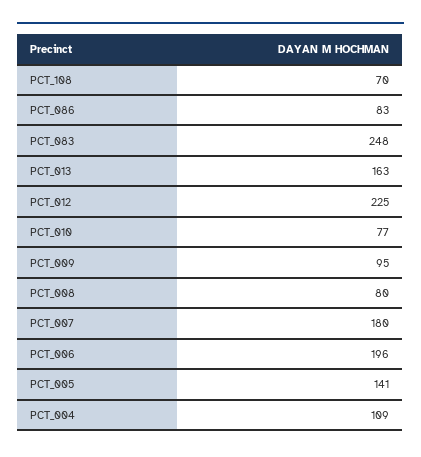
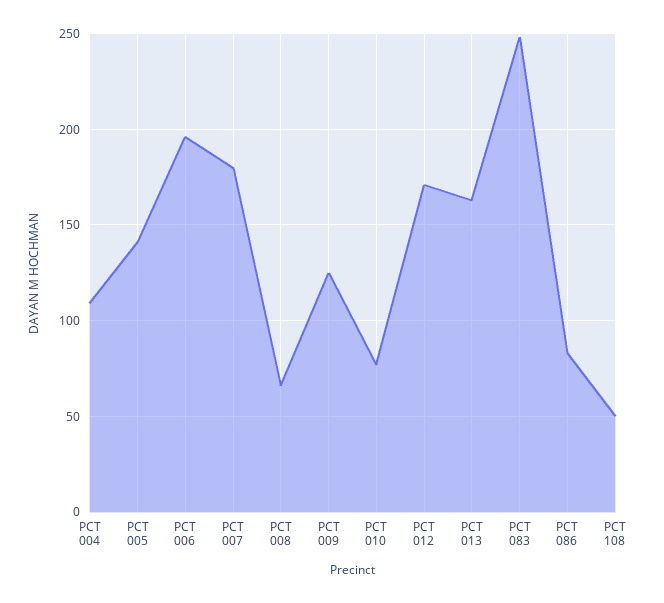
  {
-   "PCT_108": 70,
+   "PCT_108": 50,
    "PCT_086": 83,
    "PCT_083": 248,
    "PCT_013": 163,
-   "PCT_012": 225,
+   "PCT_012": 170,
    "PCT_010": 77,
-   "PCT_009": 95,
+   "PCT_009": 125,
-   "PCT_008": 80,
+   "PCT_008": 65,
    "PCT_007": 180,
    "PCT_006": 196,
    "PCT_005": 141,
    "PCT_004": 109
  }

